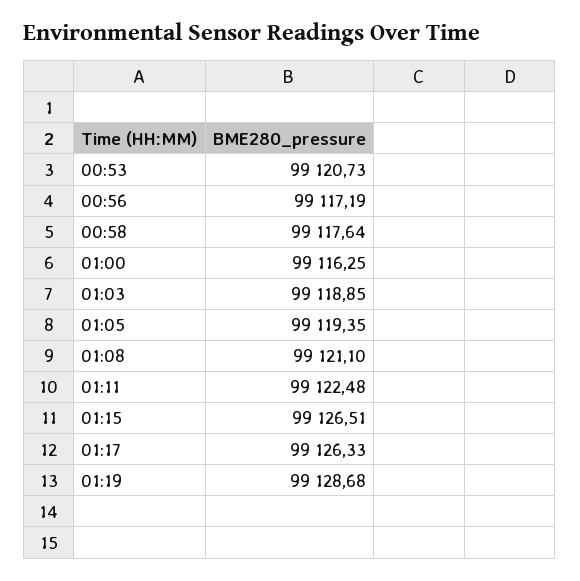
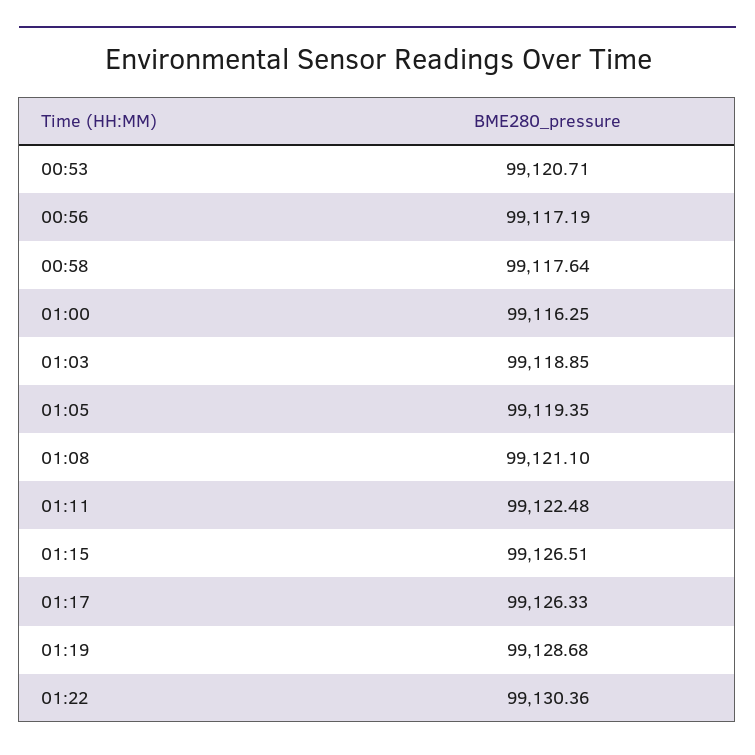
  {
-   "00:53": 99120.73,
+   "00:53": 99120.71,
    "00:56": 99117.19,
    "00:58": 99117.64,
    "01:00": 99116.25,
    "01:03": 99118.85,
    "01:05": 99119.35,
    "01:08": 99121.1,
    "01:11": 99122.48,
    "01:15": 99126.51,
    "01:17": 99126.33,
-   "01:19": 99128.68
+   "01:19": 99128.68,
+   "01:22": 99130.36
  }

